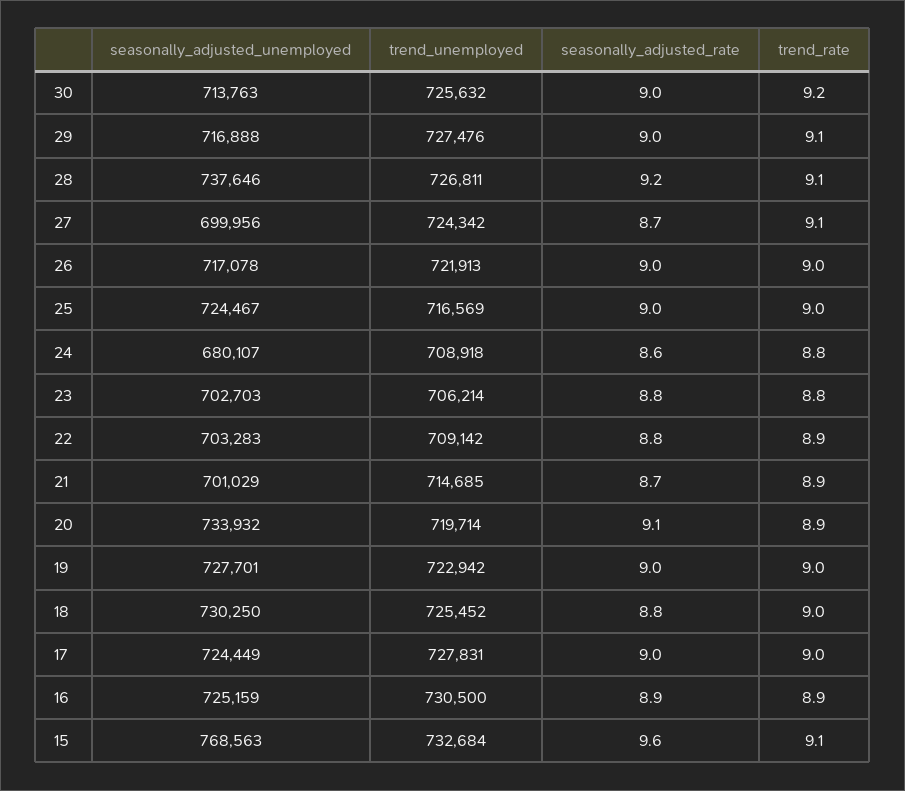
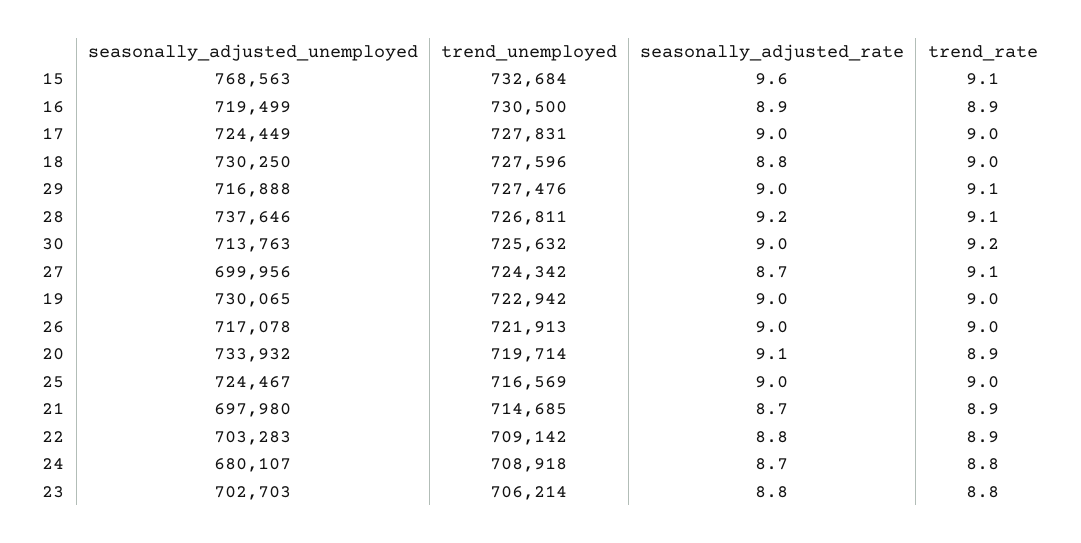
  {
    "seasonally_adjusted_unemployed": {
      "30": 713763,
      "29": 716888,
      "28": 737646,
      "27": 699956,
      "26": 717078,
      "25": 724467,
      "24": 680107,
      "23": 702703,
      "22": 703283,
-     "21": 701029,
+     "21": 697980,
      "20": 733932,
-     "19": 727701,
+     "19": 730065,
      "18": 730250,
      "17": 724449,
-     "16": 725159,
+     "16": 719499,
      "15": 768563
    },
    "trend_unemployed": {
      "30": 725632,
      "29": 727476,
      "28": 726811,
      "27": 724342,
      "26": 721913,
      "25": 716569,
      "24": 708918,
      "23": 706214,
      "22": 709142,
      "21": 714685,
      "20": 719714,
      "19": 722942,
-     "18": 725452,
+     "18": 727596,
      "17": 727831,
      "16": 730500,
      "15": 732684
    },
    "seasonally_adjusted_rate": {
      "30": 9,
      "29": 9,
      "28": 9.2,
      "27": 8.7,
      "26": 9,
      "25": 9,
-     "24": 8.6,
+     "24": 8.7,
      "23": 8.8,
      "22": 8.8,
      "21": 8.7,
      "20": 9.1,
      "19": 9,
      "18": 8.8,
      "17": 9,
      "16": 8.9,
      "15": 9.6
    },
    "trend_rate": {
      "30": 9.2,
      "29": 9.1,
      "28": 9.1,
      "27": 9.1,
      "26": 9,
      "25": 9,
      "24": 8.8,
      "23": 8.8,
      "22": 8.9,
      "21": 8.9,
      "20": 8.9,
      "19": 9,
      "18": 9,
      "17": 9,
      "16": 8.9,
      "15": 9.1
    }
  }

